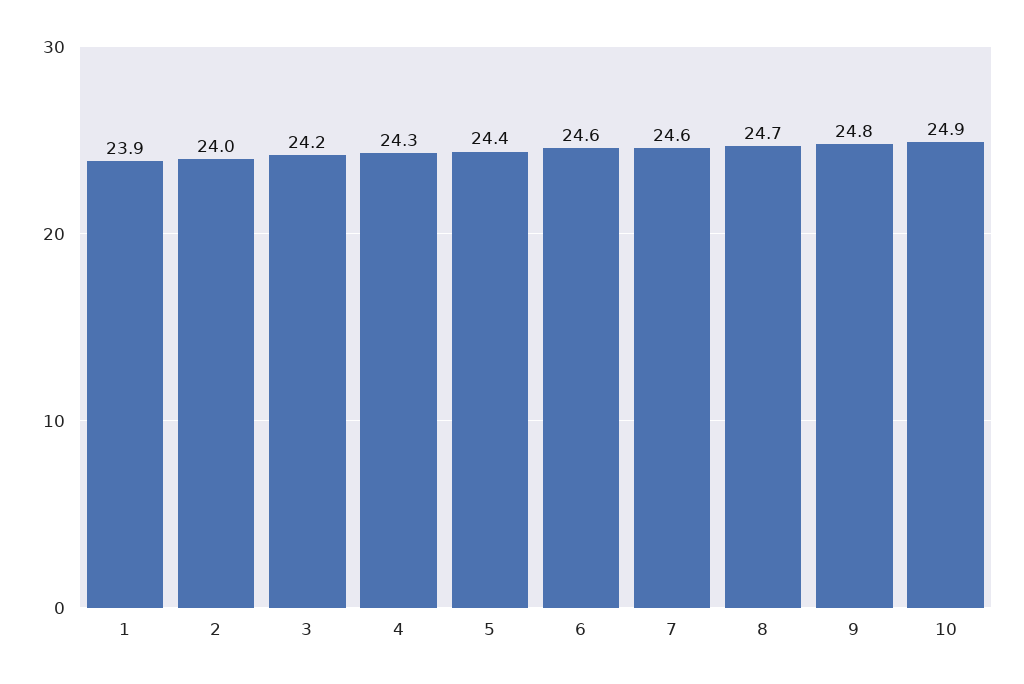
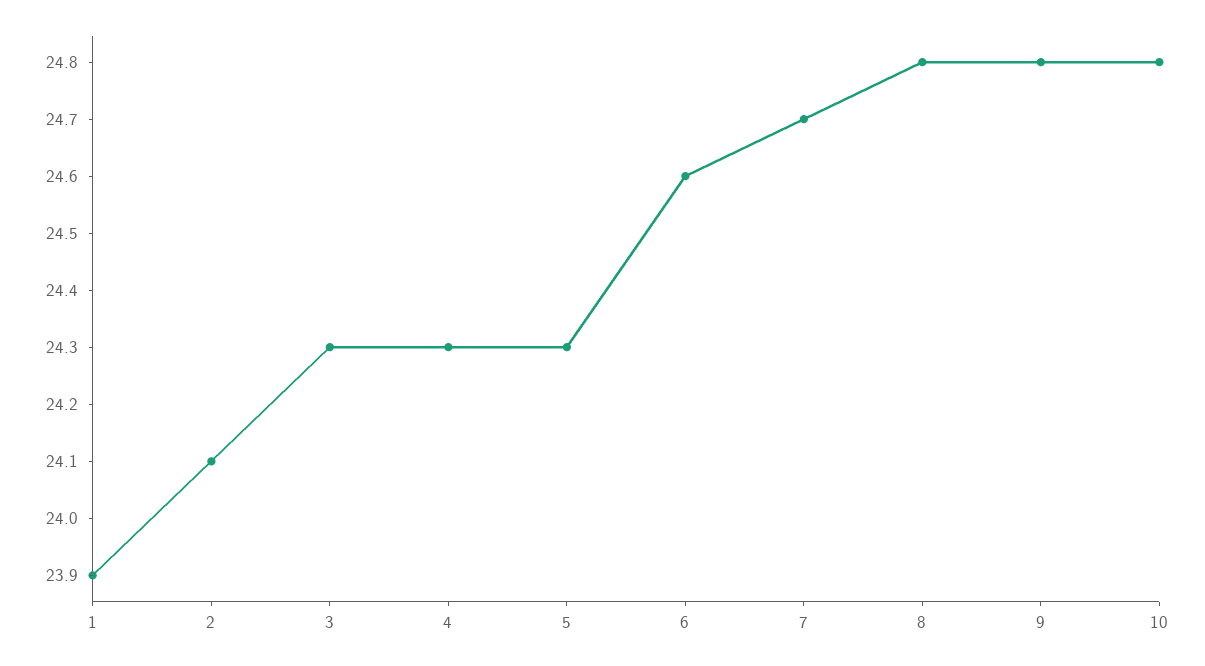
  {
    "1": 23.9,
-   "2": 24,
+   "2": 24.1,
-   "3": 24.2,
+   "3": 24.3,
    "4": 24.3,
-   "5": 24.4,
+   "5": 24.3,
    "6": 24.6,
-   "7": 24.6,
+   "7": 24.7,
-   "8": 24.7,
+   "8": 24.8,
    "9": 24.8,
-   "10": 24.9
+   "10": 24.8
  }

